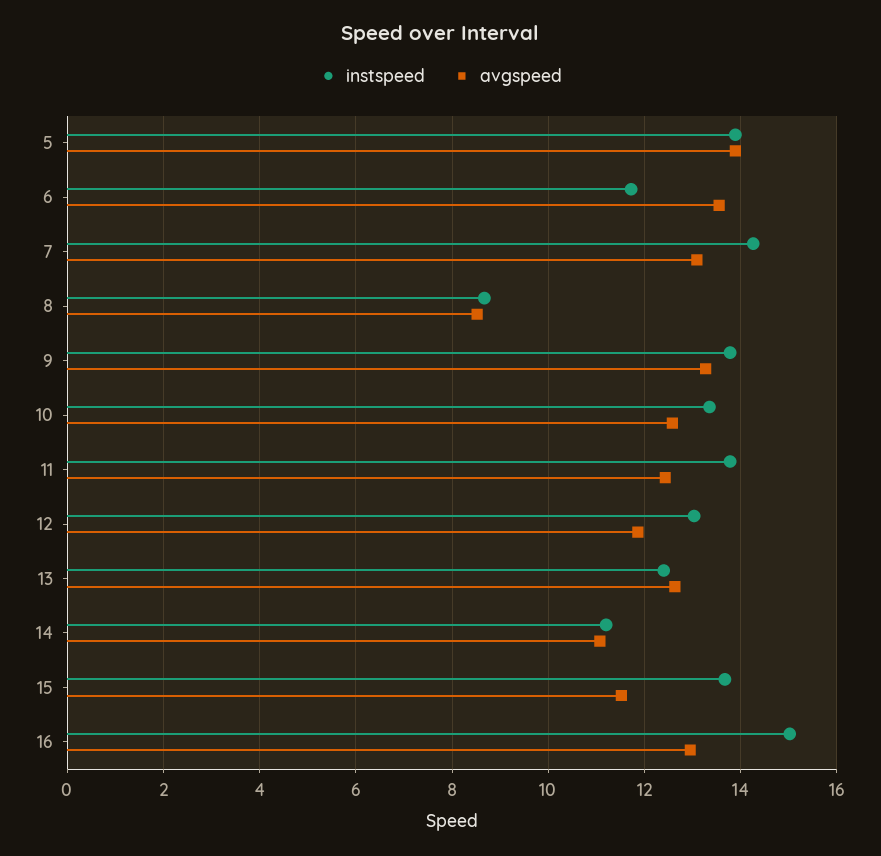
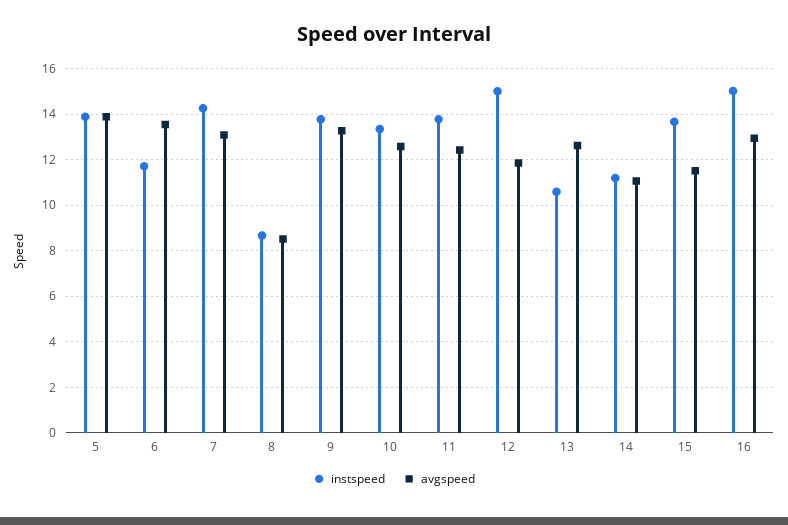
  {
    "instspeed": {
      "5": 13.8,
      "6": 11.8,
      "7": 14.2,
      "8": 8.6,
      "9": 13.8,
      "10": 13.4,
      "11": 13.8,
-     "12": 13,
+     "12": 15,
-     "13": 12.4,
+     "13": 10.5,
      "14": 11.2,
      "15": 13.6,
      "16": 15
    },
    "avgspeed": {
      "5": 13.8,
      "6": 13.6,
      "7": 13,
      "8": 8.6,
      "9": 13.2,
      "10": 12.6,
      "11": 12.4,
      "12": 11.8,
      "13": 12.6,
      "14": 11,
      "15": 11.6,
      "16": 13
    }
  }

